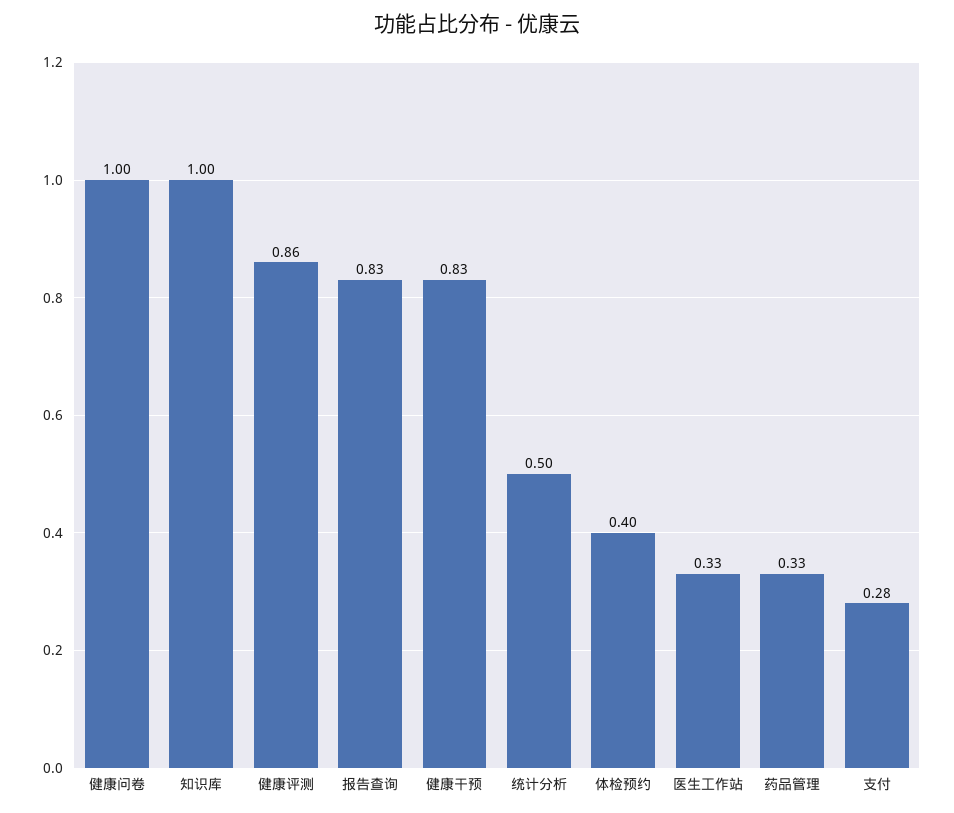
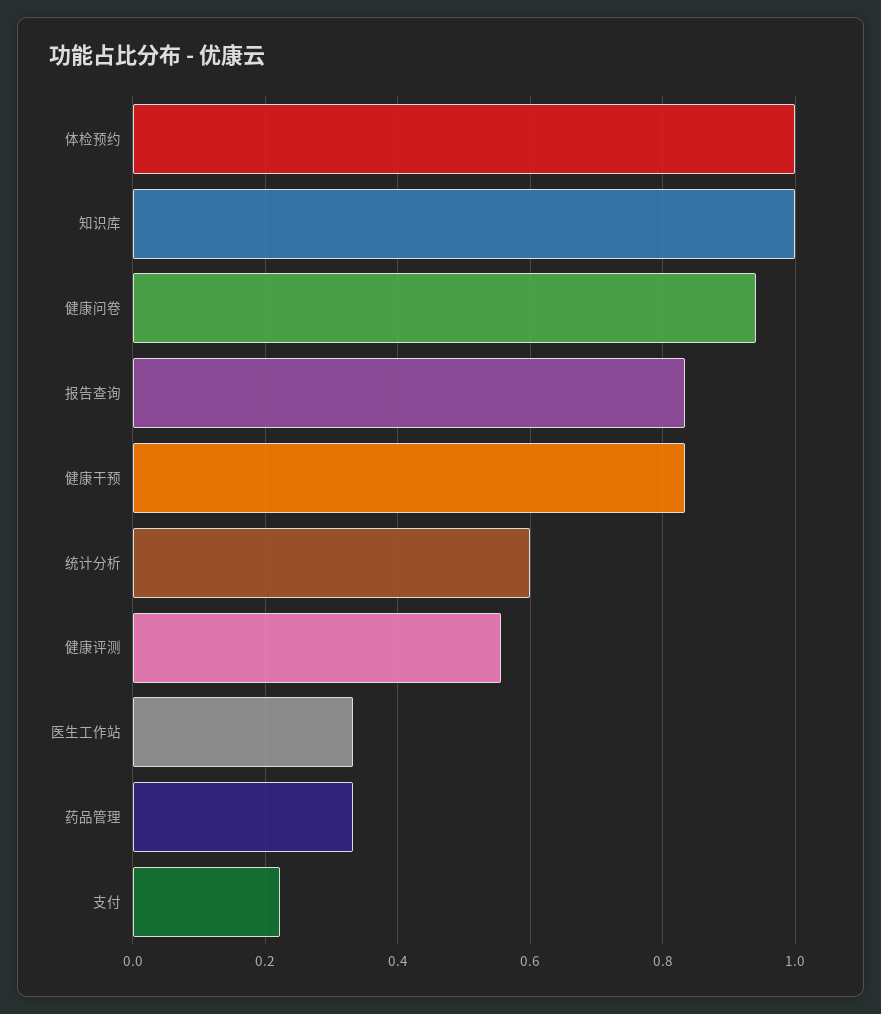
  {
-   "健康问卷": 1,
+   "健康问卷": 0.94,
    "知识库": 1,
-   "健康评测": 0.86,
+   "健康评测": 0.56,
    "报告查询": 0.83,
    "健康干预": 0.83,
-   "统计分析": 0.5,
+   "统计分析": 0.6,
-   "体检预约": 0.4,
+   "体检预约": 1,
    "医生工作站": 0.33,
    "药品管理": 0.33,
-   "支付": 0.28
+   "支付": 0.22
  }

